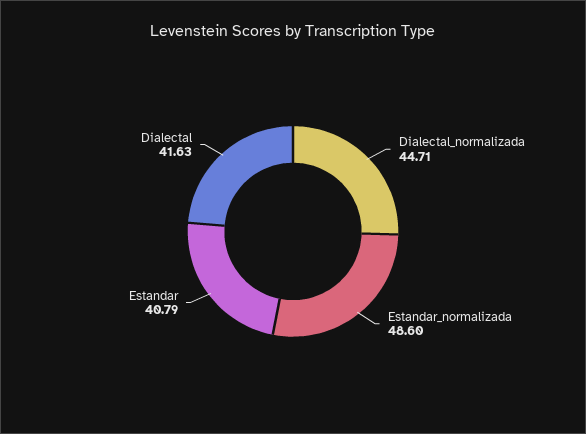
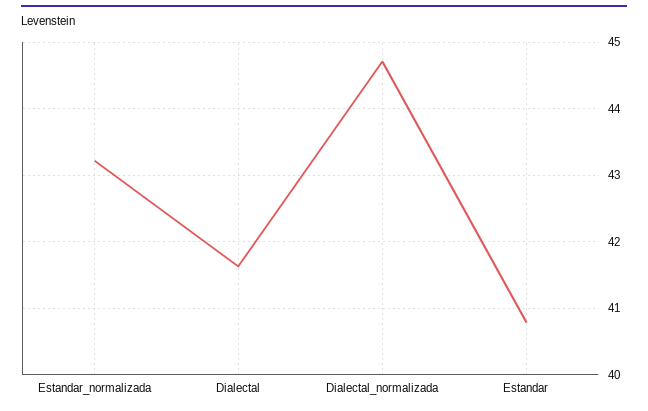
  {
    "Dialectal_normalizada": 44.71,
-   "Estandar_normalizada": 48.6,
+   "Estandar_normalizada": 43.2,
    "Estandar": 40.79,
    "Dialectal": 41.63
  }

